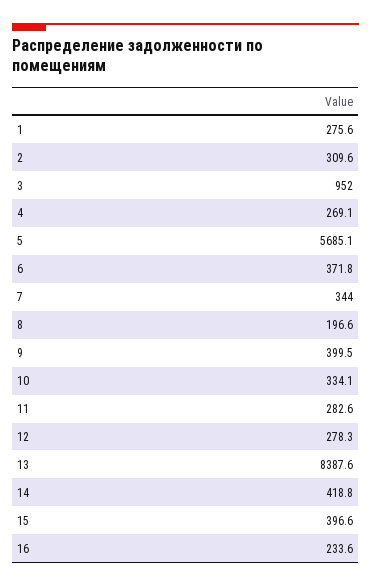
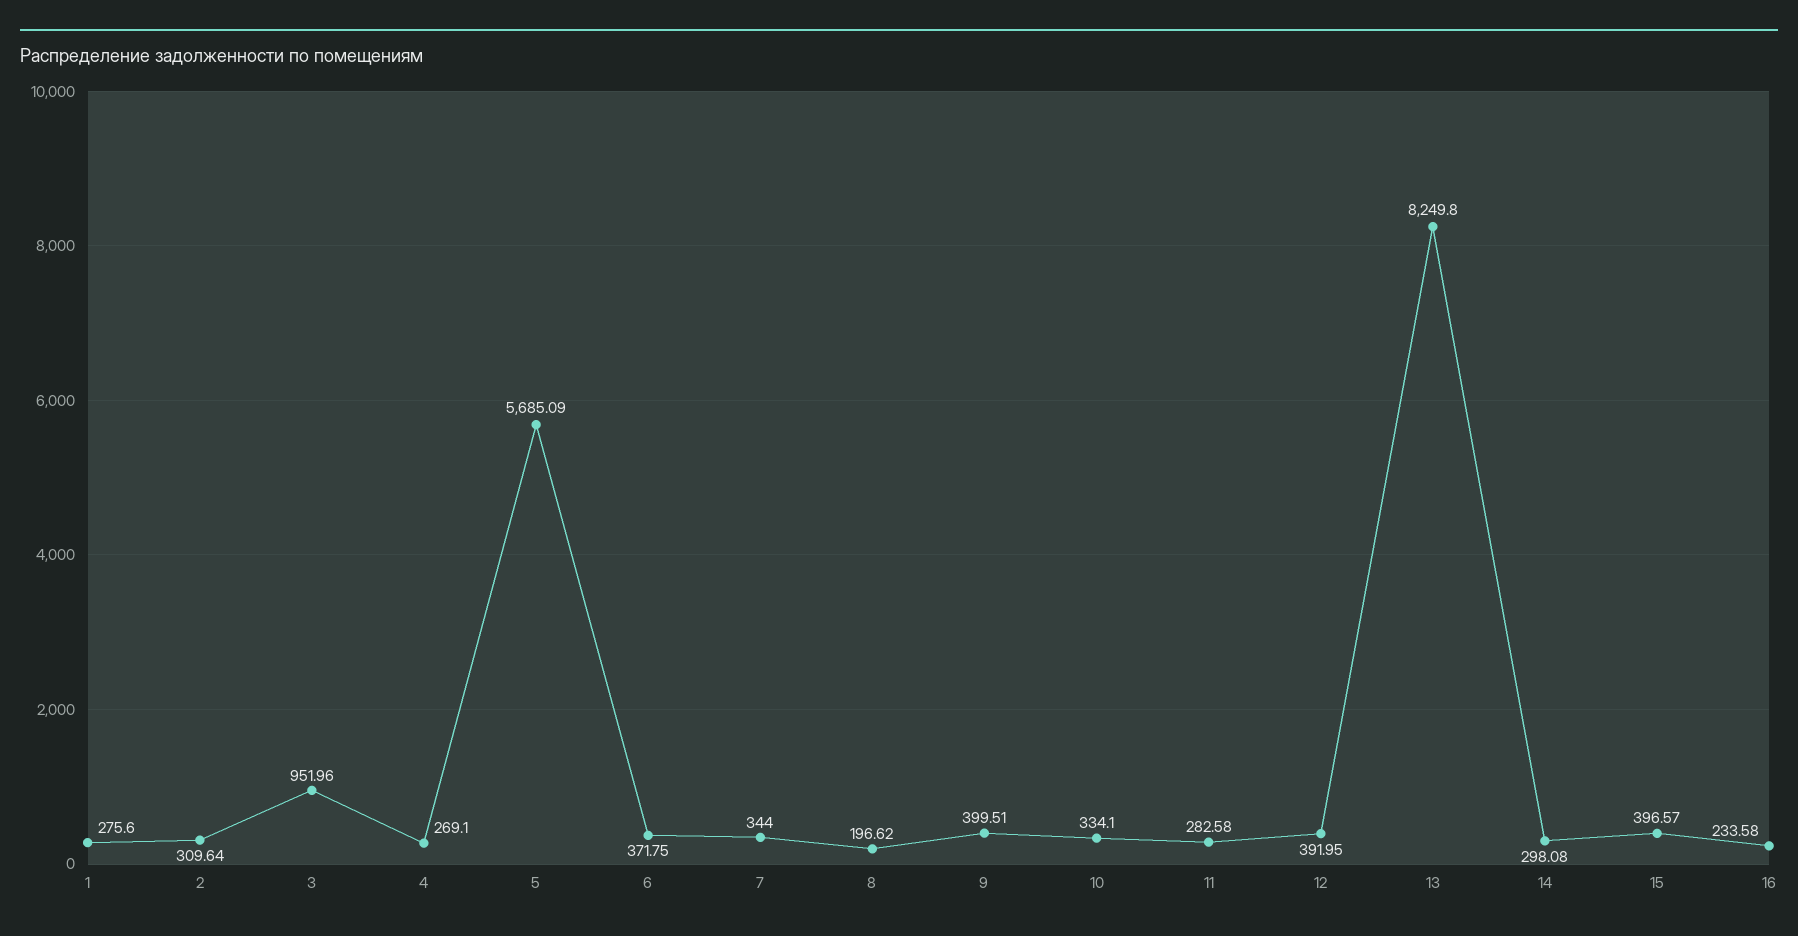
  {
    "1": 275.6,
    "2": 309.64,
    "3": 951.96,
    "4": 269.1,
    "5": 5685.09,
    "6": 371.75,
    "7": 344,
    "8": 196.62,
    "9": 399.51,
    "10": 334.1,
    "11": 282.58,
-   "12": 278.3,
+   "12": 391.95,
-   "13": 8387.6,
+   "13": 8249.8,
-   "14": 418.8,
+   "14": 298.08,
    "15": 396.57,
    "16": 233.58
  }

